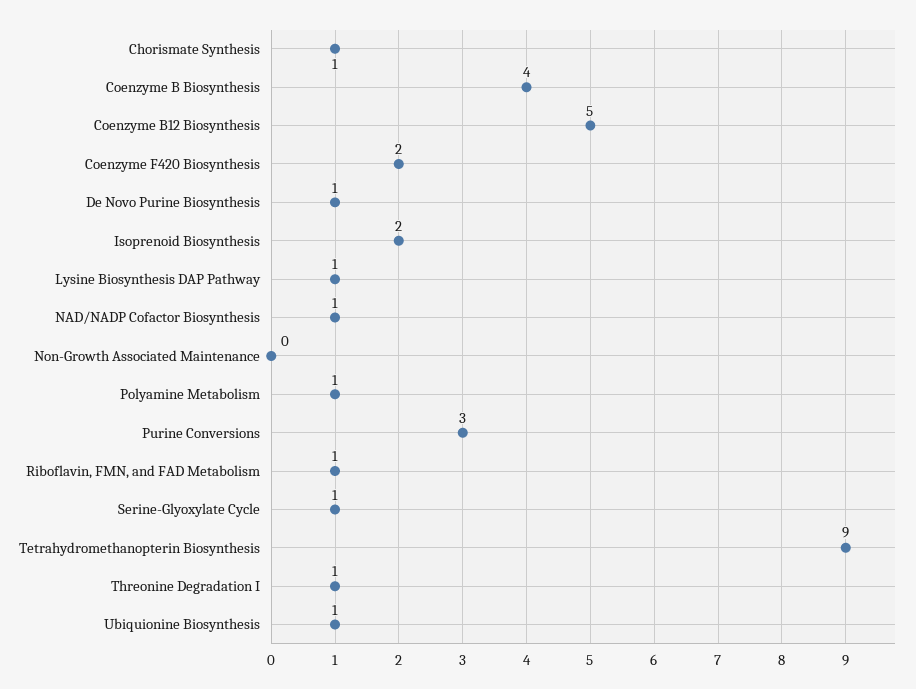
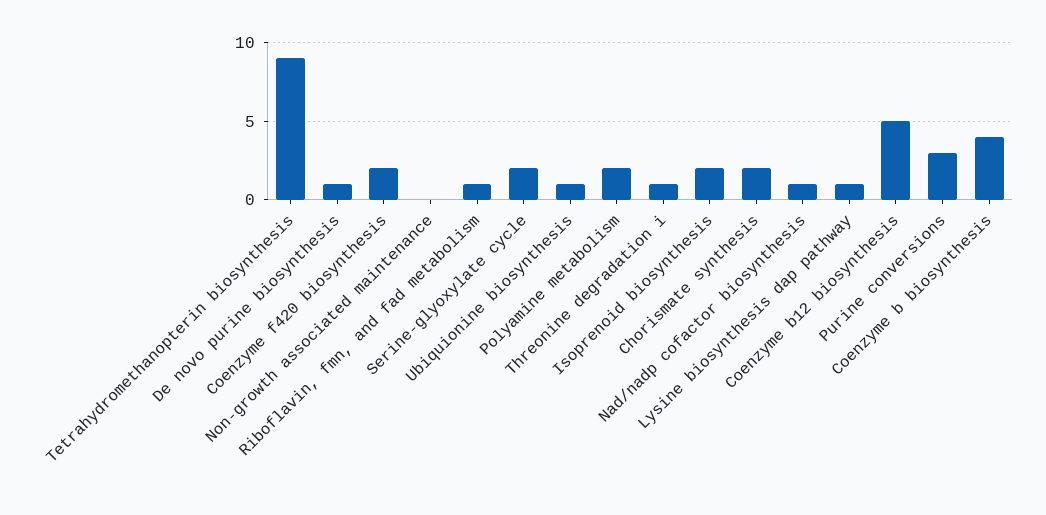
  {
-   "Chorismate Synthesis": 1,
+   "Chorismate Synthesis": 2,
    "Coenzyme B Biosynthesis": 4,
    "Coenzyme B12 Biosynthesis": 5,
    "Coenzyme F420 Biosynthesis": 2,
    "De Novo Purine Biosynthesis": 1,
    "Isoprenoid Biosynthesis": 2,
    "Lysine Biosynthesis DAP Pathway": 1,
    "NAD/NADP Cofactor Biosynthesis": 1,
    "Non-Growth Associated Maintenance": 0,
-   "Polyamine Metabolism": 1,
+   "Polyamine Metabolism": 2,
    "Purine Conversions": 3,
    "Riboflavin, FMN, and FAD Metabolism": 1,
-   "Serine-Glyoxylate Cycle": 1,
+   "Serine-Glyoxylate Cycle": 2,
    "Tetrahydromethanopterin Biosynthesis": 9,
    "Threonine Degradation I": 1,
    "Ubiquionine Biosynthesis": 1
  }

